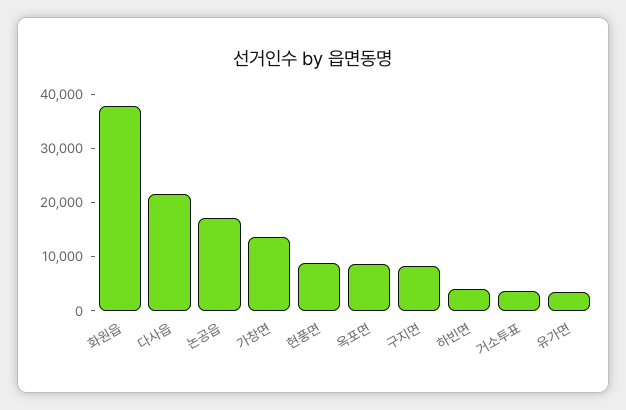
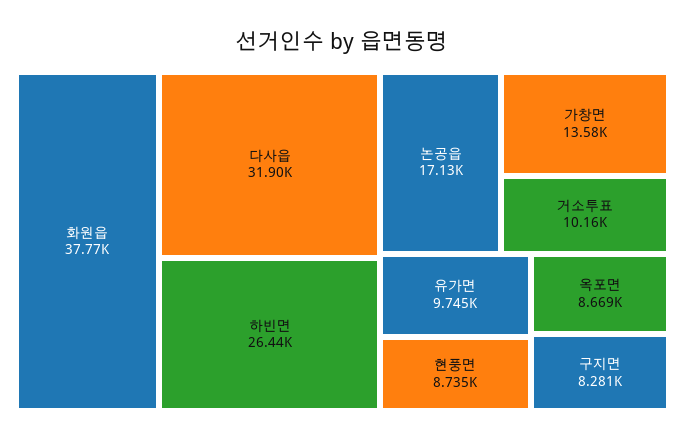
  {
    "화원읍": 37770,
-   "다사읍": 22000,
+   "다사읍": 31900,
    "논공읍": 17130,
    "가창면": 13580,
    "현풍면": 8735,
    "옥포면": 8669,
    "구지면": 8281,
-   "하빈면": 4000,
+   "하빈면": 26440,
-   "거소투표": 4000,
+   "거소투표": 10160,
-   "유가면": 4000
+   "유가면": 9745
  }

